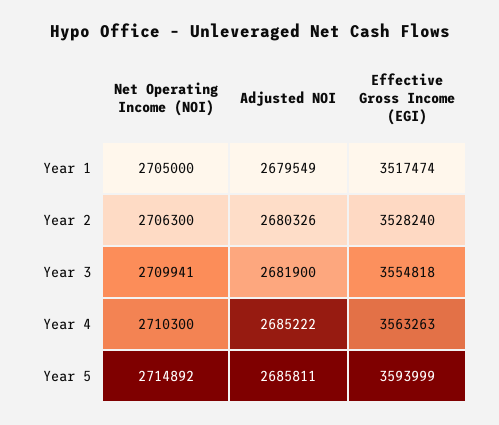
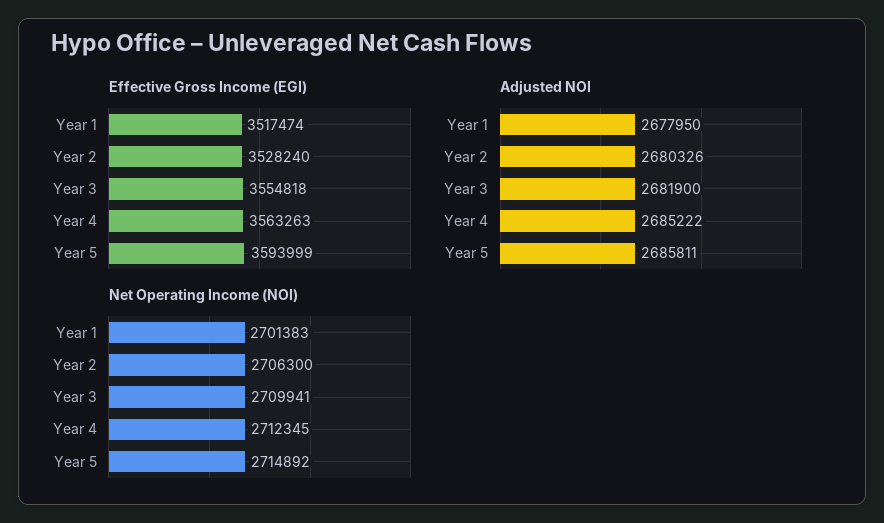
  {
    "Net Operating Income (NOI)": {
-     "Year 1": 2705000,
+     "Year 1": 2701383,
      "Year 2": 2706300,
      "Year 3": 2709941,
-     "Year 4": 2710300,
+     "Year 4": 2712345,
      "Year 5": 2714892
    },
    "Adjusted NOI": {
-     "Year 1": 2679549,
+     "Year 1": 2677950,
      "Year 2": 2680326,
      "Year 3": 2681900,
      "Year 4": 2685222,
      "Year 5": 2685811
    },
    "Effective Gross Income (EGI)": {
      "Year 1": 3517474,
      "Year 2": 3528240,
      "Year 3": 3554818,
      "Year 4": 3563263,
      "Year 5": 3593999
    }
  }

